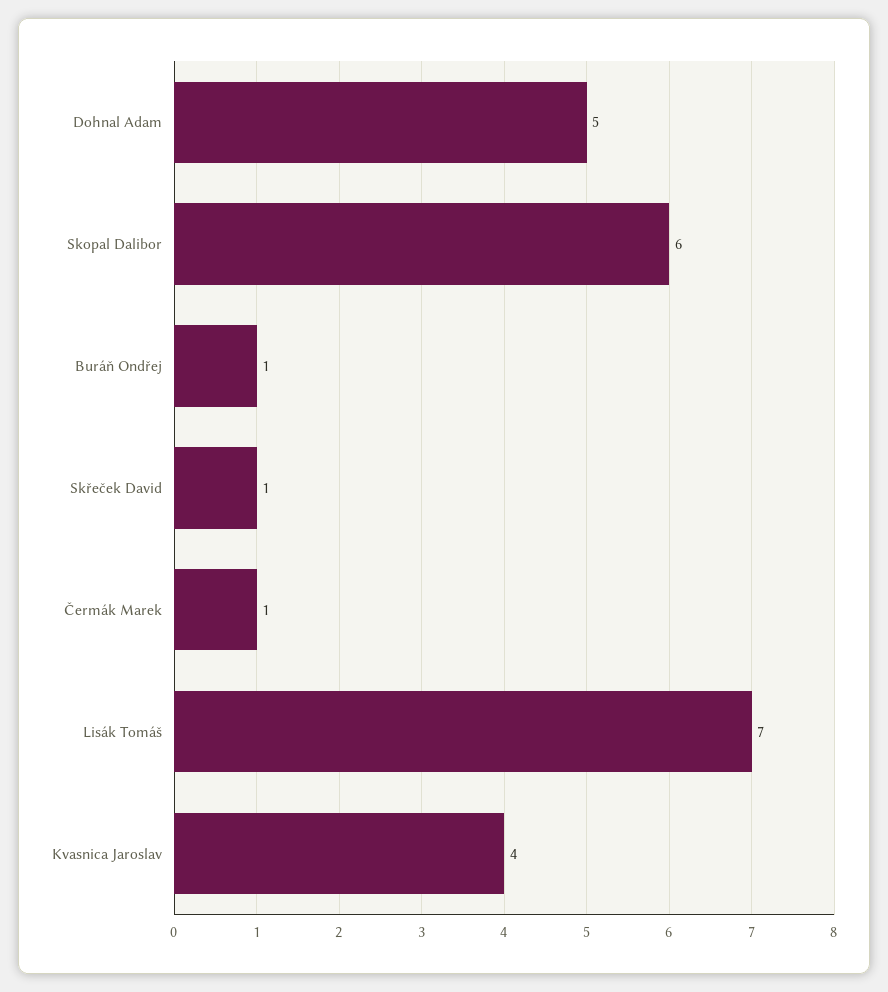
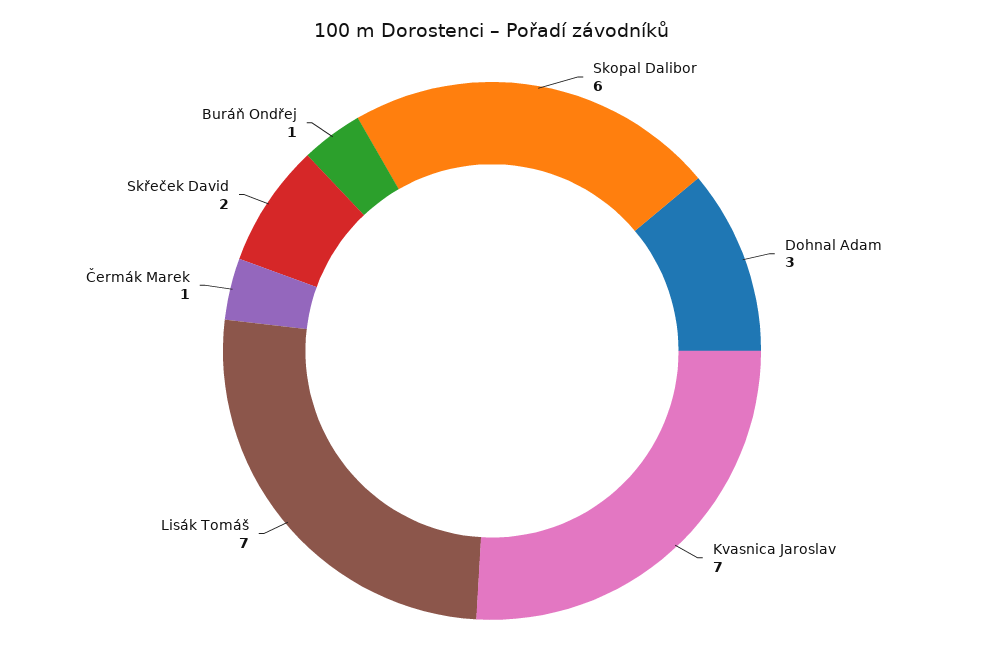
  {
-   "Dohnal Adam": 5,
+   "Dohnal Adam": 3,
    "Skopal Dalibor": 6,
    "Buráň Ondřej": 1,
-   "Skřeček David": 1,
+   "Skřeček David": 2,
    "Čermák Marek": 1,
    "Lisák Tomáš": 7,
-   "Kvasnica Jaroslav": 4
+   "Kvasnica Jaroslav": 7
  }

